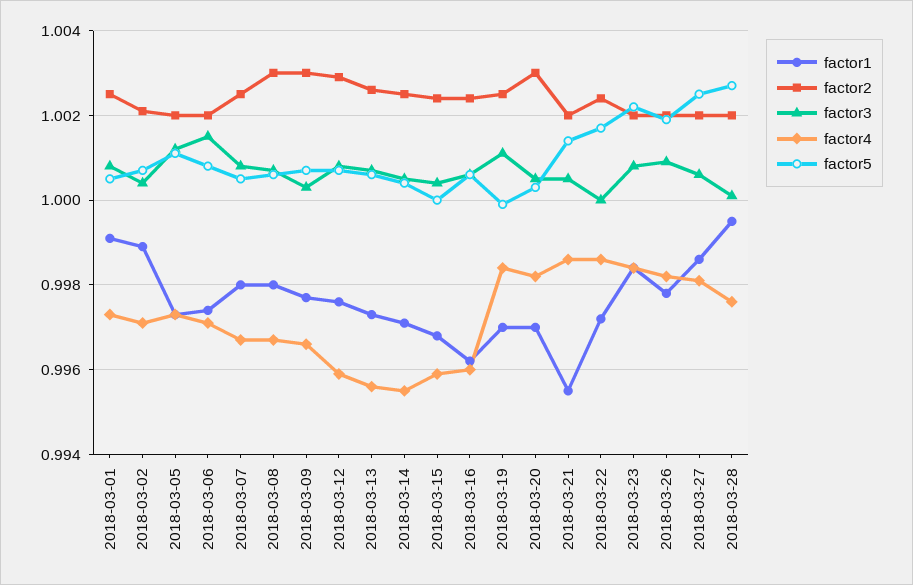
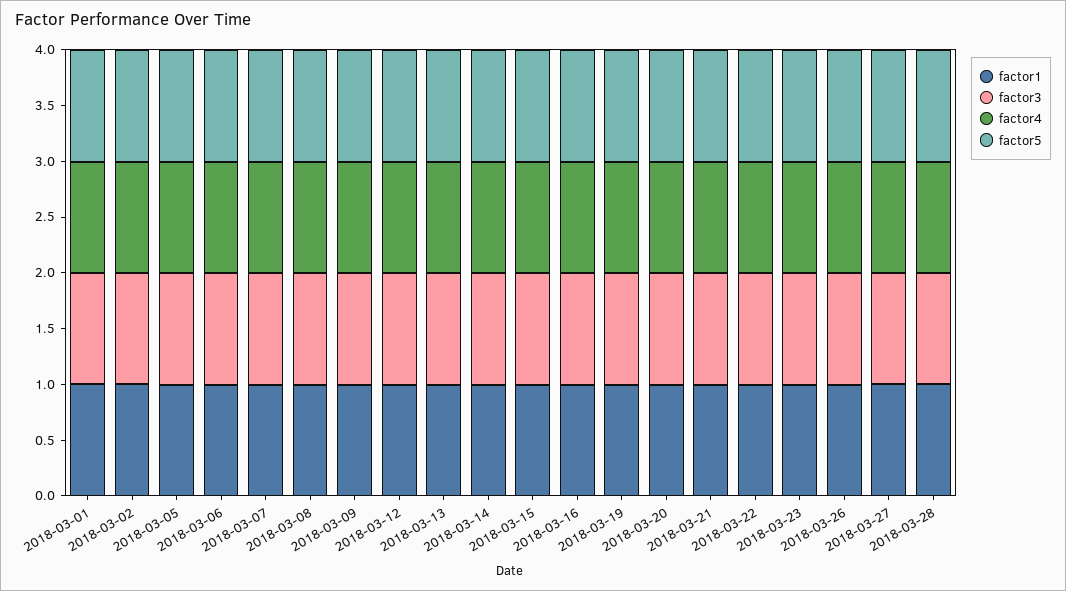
  {
    "factor1": {
      "2018-03-01": 0.999,
      "2018-03-02": 0.999,
      "2018-03-05": 0.9975,
      "2018-03-06": 0.9975,
      "2018-03-07": 0.998,
      "2018-03-08": 0.998,
      "2018-03-09": 0.9975,
      "2018-03-12": 0.9975,
      "2018-03-13": 0.9975,
      "2018-03-14": 0.997,
      "2018-03-15": 0.997,
      "2018-03-16": 0.996,
      "2018-03-19": 0.997,
      "2018-03-20": 0.997,
      "2018-03-21": 0.9955,
      "2018-03-22": 0.997,
      "2018-03-23": 0.9985,
      "2018-03-26": 0.998,
      "2018-03-27": 0.9985,
      "2018-03-28": 0.9995
    },
-   "factor2": {
-     "2018-03-01": 1.0025,
-     "2018-03-02": 1.002,
-     "2018-03-05": 1.002,
-     "2018-03-06": 1.002,
-     "2018-03-07": 1.0025,
-     "2018-03-08": 1.003,
-     "2018-03-09": 1.003,
-     "2018-03-12": 1.003,
-     "2018-03-13": 1.0025,
-     "2018-03-14": 1.0025,
-     "2018-03-15": 1.0025,
-     "2018-03-16": 1.0025,
-     "2018-03-19": 1.0025,
-     "2018-03-20": 1.003,
-     "2018-03-21": 1.002,
-     "2018-03-22": 1.0025,
-     "2018-03-23": 1.002,
-     "2018-03-26": 1.002,
-     "2018-03-27": 1.002,
-     "2018-03-28": 1.002
-   },
    "factor3": {
      "2018-03-01": 1.001,
      "2018-03-02": 1.0005,
      "2018-03-05": 1.001,
      "2018-03-06": 1.0015,
      "2018-03-07": 1.001,
      "2018-03-08": 1.0005,
      "2018-03-09": 1.0005,
      "2018-03-12": 1.001,
      "2018-03-13": 1.0005,
      "2018-03-14": 1.0005,
      "2018-03-15": 1.0005,
      "2018-03-16": 1.0005,
      "2018-03-19": 1.001,
      "2018-03-20": 1.0005,
      "2018-03-21": 1.0005,
      "2018-03-22": 1,
      "2018-03-23": 1.001,
      "2018-03-26": 1.001,
      "2018-03-27": 1.0005,
      "2018-03-28": 1
    },
    "factor4": {
      "2018-03-01": 0.9975,
      "2018-03-02": 0.997,
      "2018-03-05": 0.9975,
      "2018-03-06": 0.997,
      "2018-03-07": 0.9965,
      "2018-03-08": 0.9965,
      "2018-03-09": 0.9965,
      "2018-03-12": 0.996,
      "2018-03-13": 0.9955,
      "2018-03-14": 0.9955,
      "2018-03-15": 0.996,
      "2018-03-16": 0.996,
      "2018-03-19": 0.9985,
      "2018-03-20": 0.998,
      "2018-03-21": 0.9985,
      "2018-03-22": 0.9985,
      "2018-03-23": 0.9985,
      "2018-03-26": 0.998,
      "2018-03-27": 0.998,
      "2018-03-28": 0.9975
    },
    "factor5": {
      "2018-03-01": 1.0005,
      "2018-03-02": 1.0005,
      "2018-03-05": 1.001,
      "2018-03-06": 1.001,
      "2018-03-07": 1.0005,
      "2018-03-08": 1.0005,
      "2018-03-09": 1.0005,
      "2018-03-12": 1.0005,
      "2018-03-13": 1.0005,
      "2018-03-14": 1.0005,
      "2018-03-15": 1,
      "2018-03-16": 1.0005,
      "2018-03-19": 1,
      "2018-03-20": 1.0005,
      "2018-03-21": 1.0015,
      "2018-03-22": 1.0015,
      "2018-03-23": 1.002,
      "2018-03-26": 1.002,
      "2018-03-27": 1.0025,
      "2018-03-28": 1.0025
    }
  }

